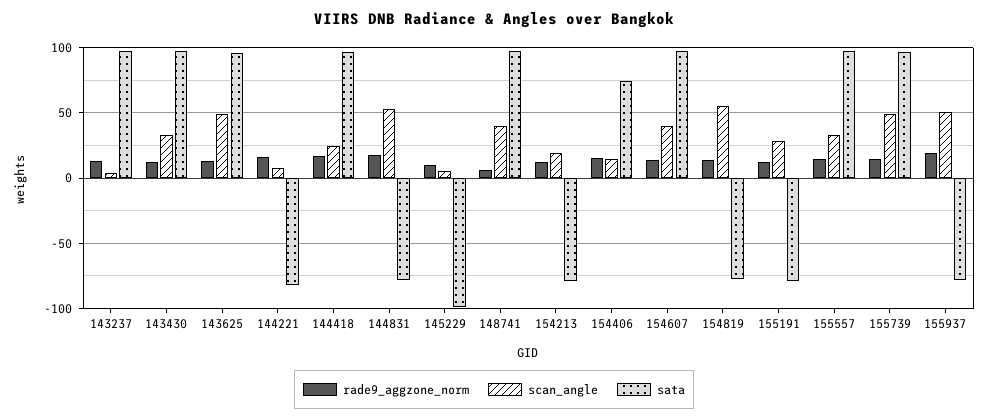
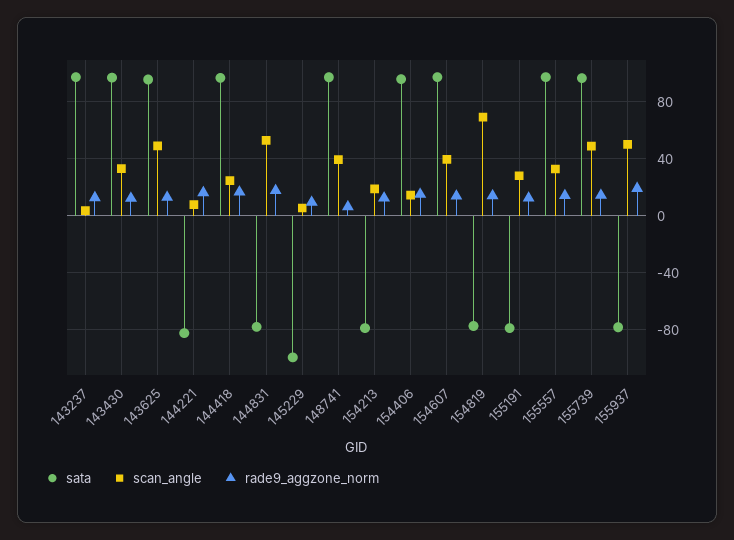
  {
    "rade9_aggzone_norm": {
      "143237": 15,
      "143430": 10,
      "143625": 15,
      "144221": 15,
      "144418": 15,
      "144831": 20,
      "145229": 10,
      "148741": 5,
      "154213": 15,
      "154406": 15,
      "154607": 15,
      "154819": 15,
      "155191": 15,
      "155557": 15,
      "155739": 15,
      "155937": 20
    },
    "scan_angle": {
      "143237": 5,
      "143430": 35,
      "143625": 50,
      "144221": 10,
      "144418": 25,
      "144831": 55,
      "145229": 5,
      "148741": 40,
      "154213": 20,
      "154406": 15,
      "154607": 40,
-     "154819": 55,
+     "154819": 70,
      "155191": 30,
      "155557": 35,
      "155739": 50,
      "155937": 50
    },
    "sata": {
      "143237": 95,
      "143430": 95,
      "143625": 95,
      "144221": -80,
      "144418": 95,
      "144831": -80,
      "145229": -100,
      "148741": 95,
      "154213": -80,
-     "154406": 75,
+     "154406": 95,
      "154607": 95,
      "154819": -75,
      "155191": -80,
      "155557": 95,
      "155739": 95,
      "155937": -80
    }
  }

